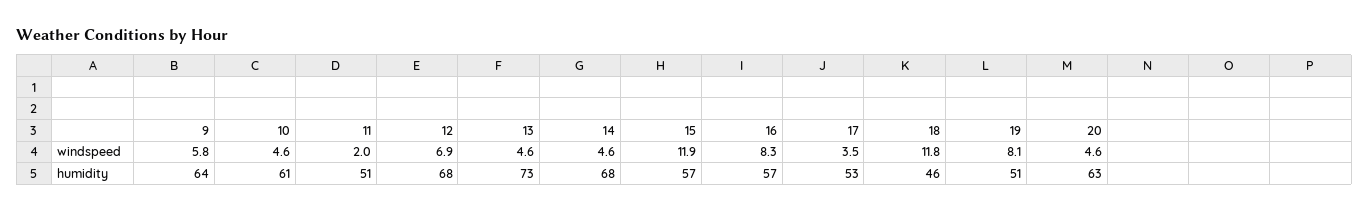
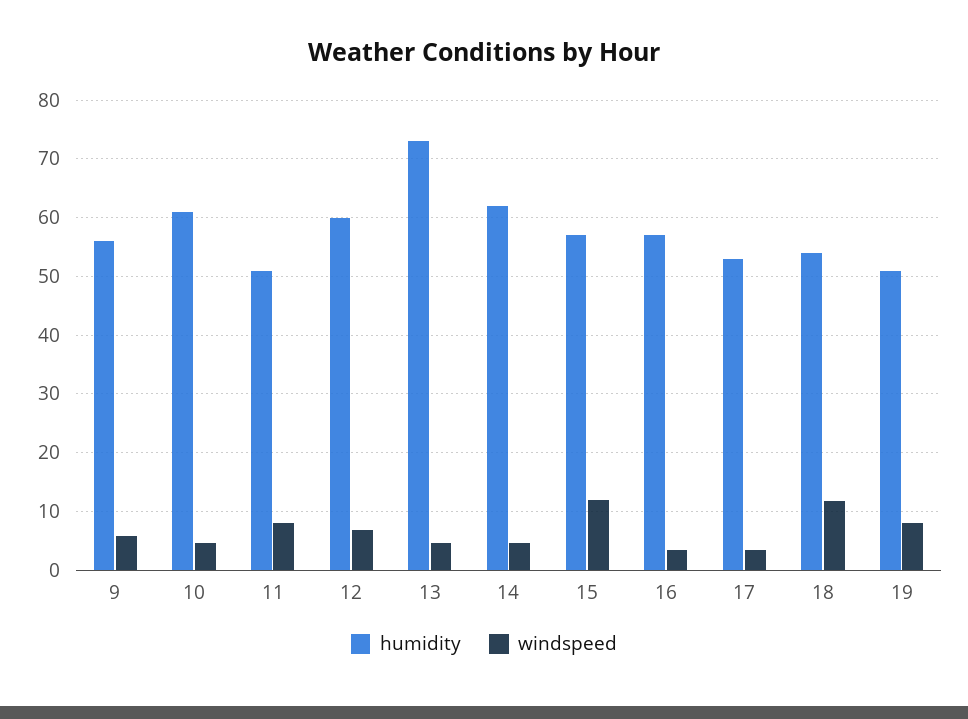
  {
    "windspeed": {
      "9": 5.8,
      "10": 4.6,
-     "11": 2,
+     "11": 8,
      "12": 6.9,
      "13": 4.6,
      "14": 4.6,
      "15": 11.9,
-     "16": 8.3,
+     "16": 4,
      "17": 3.5,
      "18": 11.8,
-     "19": 8.1,
+     "19": 8.1
-     "20": 4.6
    },
    "humidity": {
-     "9": 64,
+     "9": 56,
      "10": 61,
      "11": 51,
-     "12": 68,
+     "12": 60,
      "13": 73,
-     "14": 68,
+     "14": 62,
      "15": 57,
      "16": 57,
      "17": 53,
-     "18": 46,
+     "18": 54,
-     "19": 51,
+     "19": 51
-     "20": 63
    }
  }

